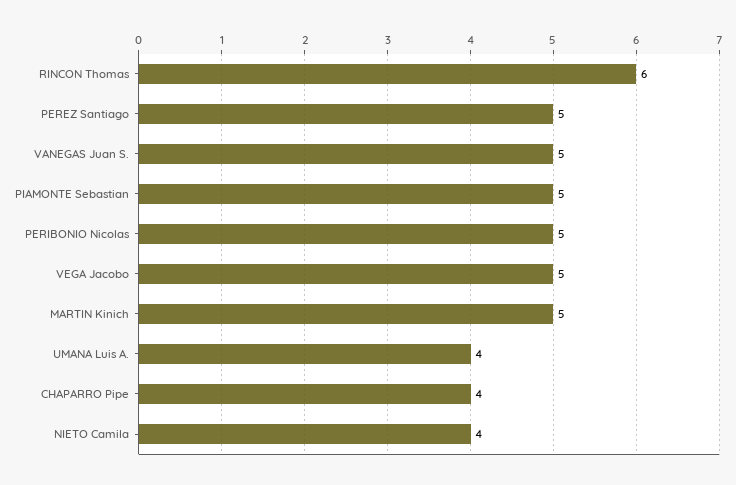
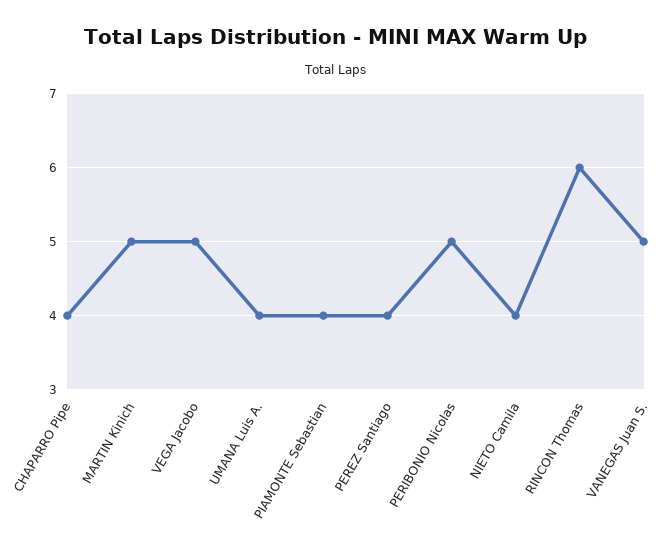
  {
    "RINCON Thomas": 6,
-   "PEREZ Santiago": 5,
+   "PEREZ Santiago": 4,
    "VANEGAS Juan S.": 5,
-   "PIAMONTE Sebastian": 5,
+   "PIAMONTE Sebastian": 4,
    "PERIBONIO Nicolas": 5,
    "VEGA Jacobo": 5,
    "MARTIN Kinich": 5,
    "UMANA Luis A.": 4,
    "CHAPARRO Pipe": 4,
    "NIETO Camila": 4
  }

